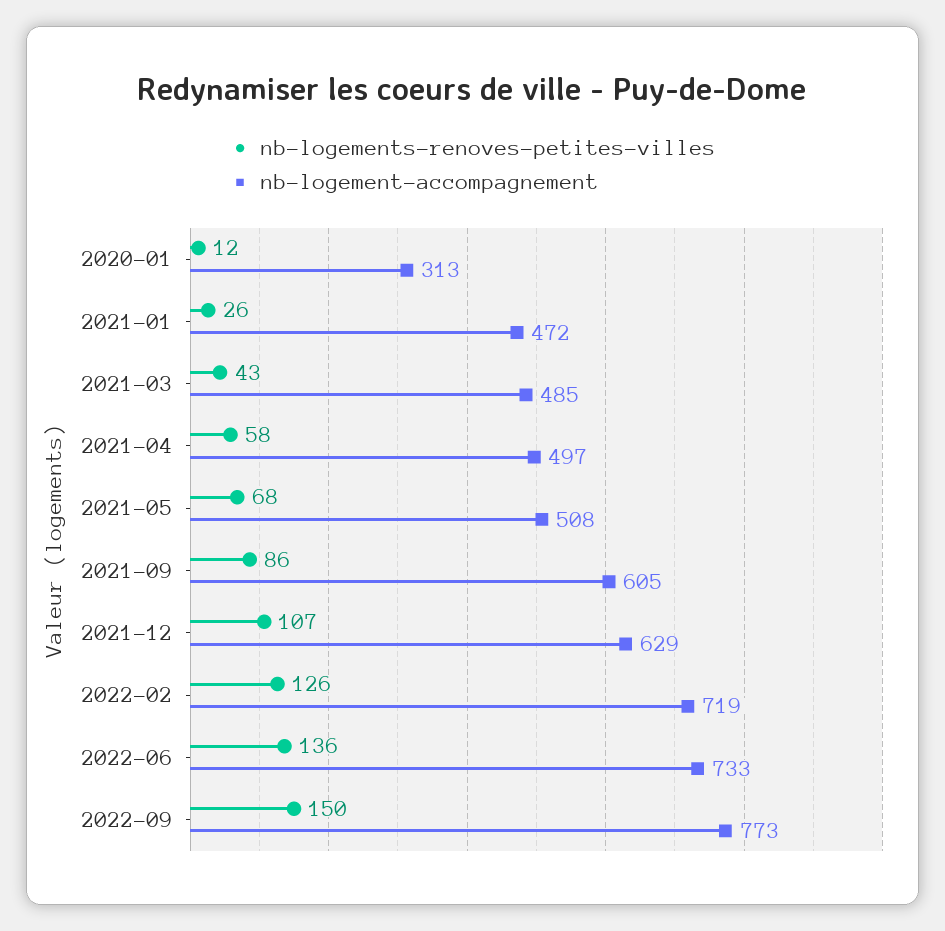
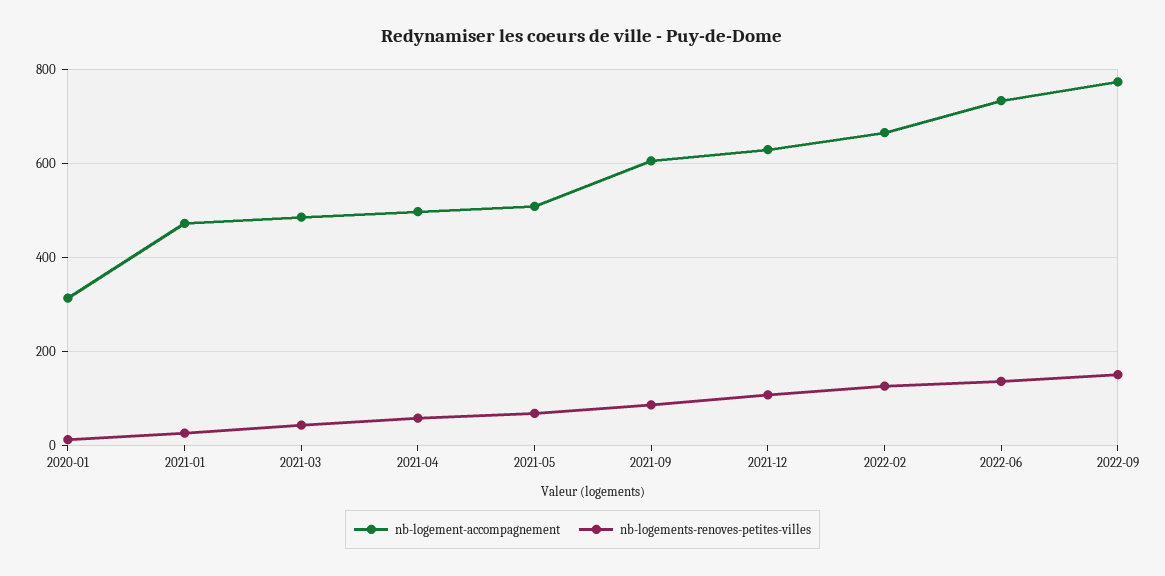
  {
    "nb-logements-renoves-petites-villes": {
      "2020-01": 12,
      "2021-01": 26,
      "2021-03": 43,
      "2021-04": 58,
      "2021-05": 68,
      "2021-09": 86,
      "2021-12": 107,
      "2022-02": 126,
      "2022-06": 136,
      "2022-09": 150
    },
    "nb-logement-accompagnement": {
      "2020-01": 313,
      "2021-01": 472,
      "2021-03": 485,
      "2021-04": 497,
      "2021-05": 508,
      "2021-09": 605,
      "2021-12": 629,
-     "2022-02": 719,
+     "2022-02": 660,
      "2022-06": 733,
      "2022-09": 773
    }
  }

